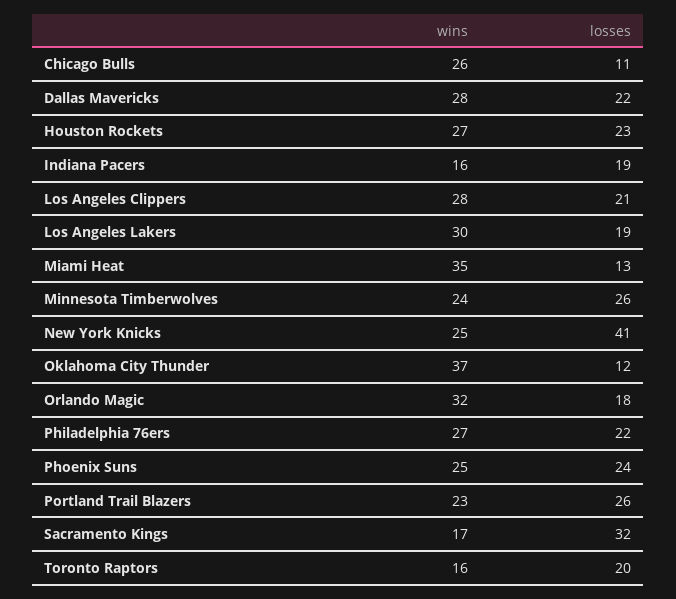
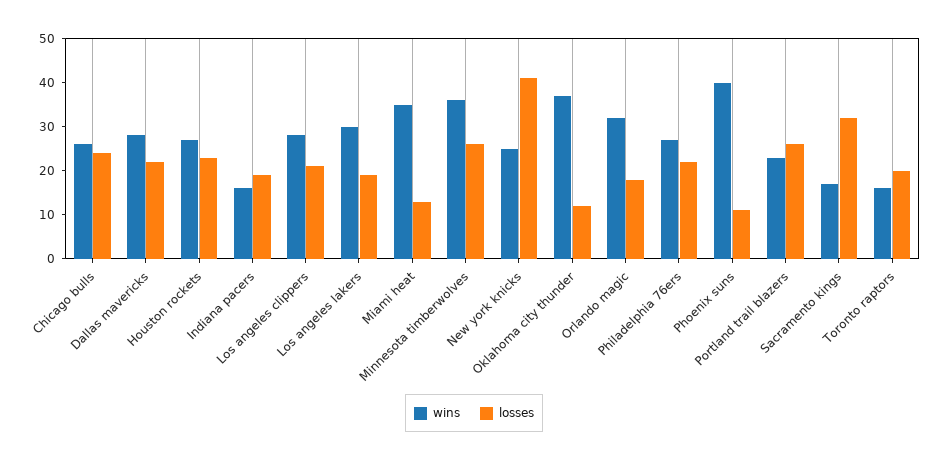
  {
    "wins": {
      "Chicago Bulls": 26,
      "Dallas Mavericks": 28,
      "Houston Rockets": 27,
      "Indiana Pacers": 16,
      "Los Angeles Clippers": 28,
      "Los Angeles Lakers": 30,
      "Miami Heat": 35,
-     "Minnesota Timberwolves": 24,
+     "Minnesota Timberwolves": 35,
      "New York Knicks": 25,
      "Oklahoma City Thunder": 37,
      "Orlando Magic": 32,
      "Philadelphia 76ers": 27,
-     "Phoenix Suns": 25,
+     "Phoenix Suns": 40,
      "Portland Trail Blazers": 23,
      "Sacramento Kings": 17,
      "Toronto Raptors": 16
    },
    "losses": {
-     "Chicago Bulls": 11,
+     "Chicago Bulls": 25,
      "Dallas Mavericks": 22,
      "Houston Rockets": 23,
      "Indiana Pacers": 19,
      "Los Angeles Clippers": 21,
      "Los Angeles Lakers": 19,
      "Miami Heat": 13,
      "Minnesota Timberwolves": 26,
      "New York Knicks": 41,
      "Oklahoma City Thunder": 12,
      "Orlando Magic": 18,
      "Philadelphia 76ers": 22,
-     "Phoenix Suns": 24,
+     "Phoenix Suns": 10,
      "Portland Trail Blazers": 26,
      "Sacramento Kings": 32,
      "Toronto Raptors": 20
    }
  }

